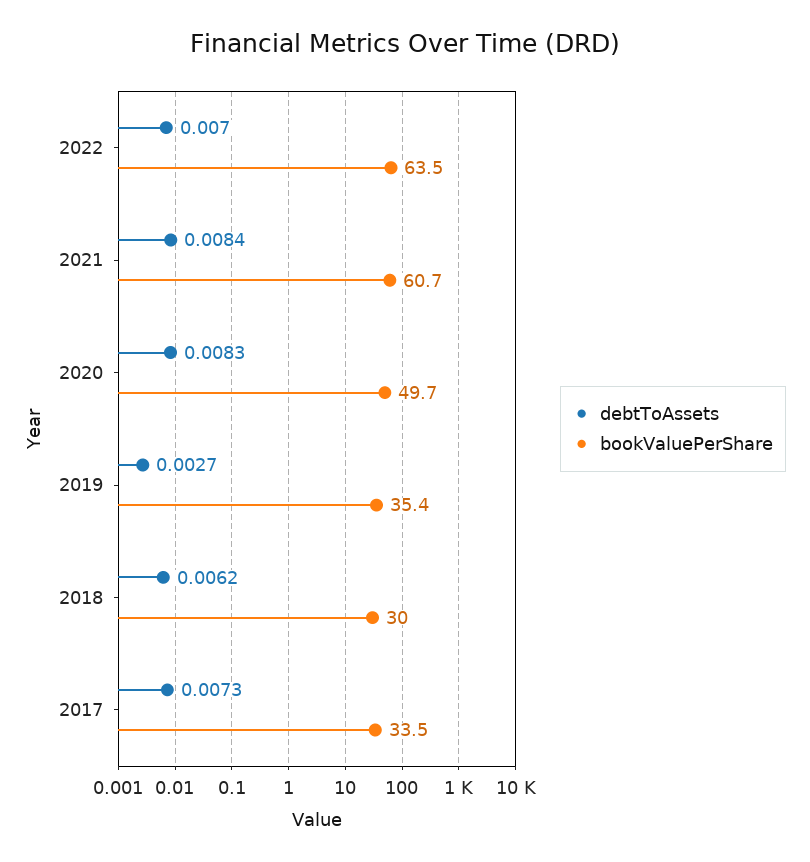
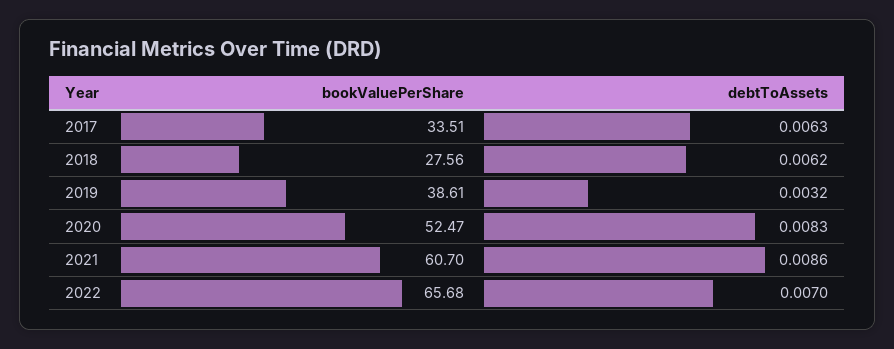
  {
    "debtToAssets": {
      "2022": 0.007,
-     "2021": 0.0084,
+     "2021": 0.0086,
      "2020": 0.0083,
-     "2019": 0.0027,
+     "2019": 0.0032,
      "2018": 0.0062,
-     "2017": 0.0073
+     "2017": 0.0063
    },
    "bookValuePerShare": {
-     "2022": 63.5,
+     "2022": 65.68,
      "2021": 60.7,
-     "2020": 49.7,
+     "2020": 52.47,
-     "2019": 35.4,
+     "2019": 38.61,
-     "2018": 30,
+     "2018": 27.56,
      "2017": 33.51
    }
  }

